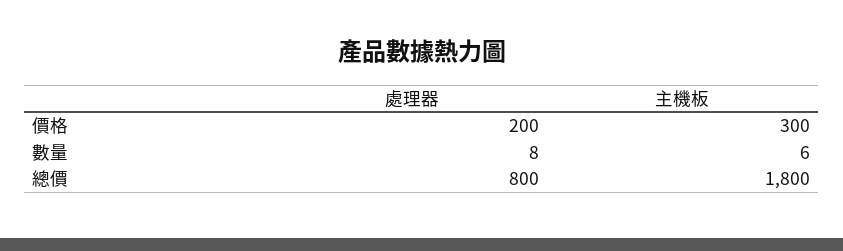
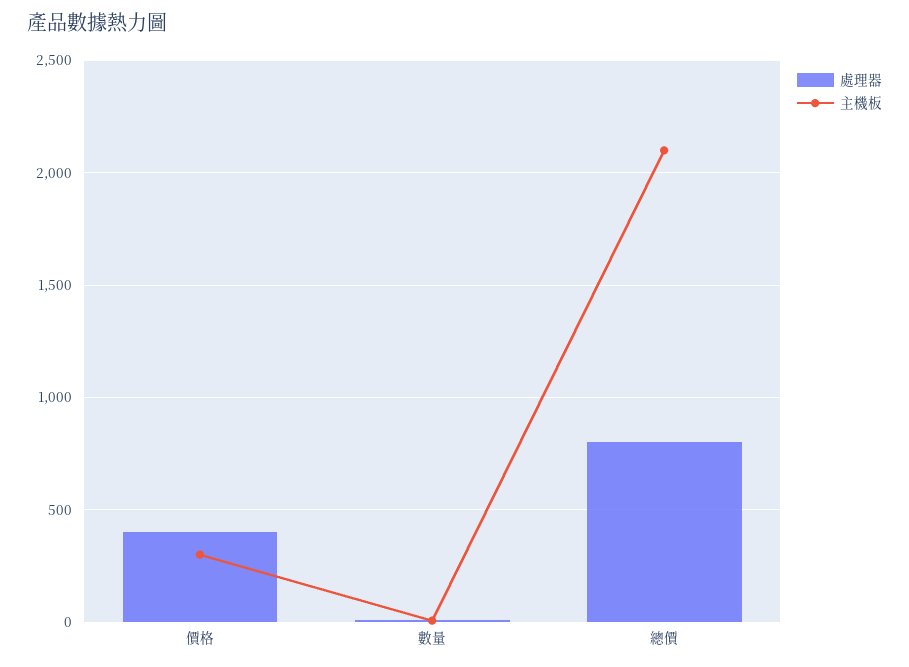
  {
    "處理器": {
-     "價格": 200,
+     "價格": 400,
      "數量": 8,
      "總價": 800
    },
    "主機板": {
      "價格": 300,
      "數量": 6,
-     "總價": 1800
+     "總價": 2100
    }
  }

